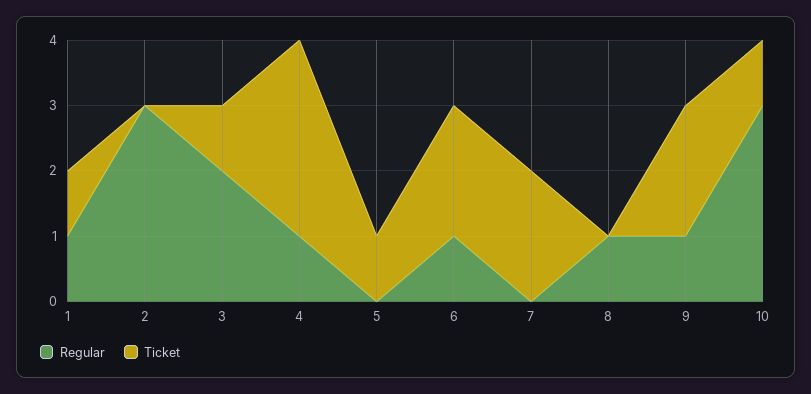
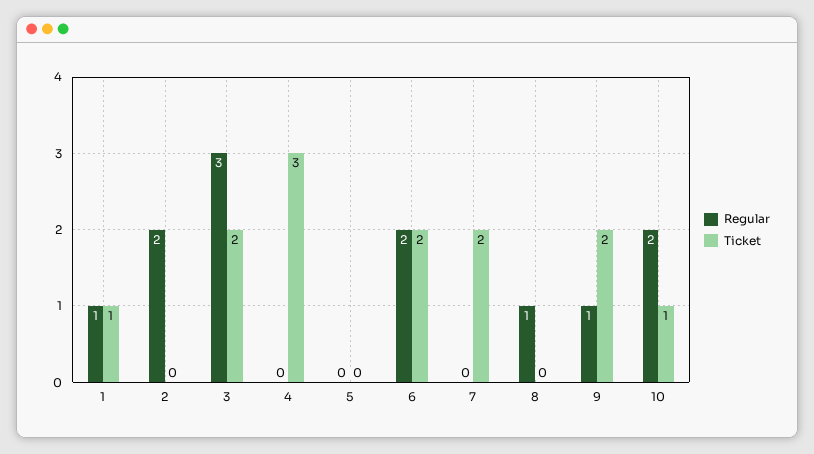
  {
    "Regular": {
      "1": 1,
-     "2": 3,
+     "2": 2,
-     "3": 2,
+     "3": 3,
-     "4": 1,
+     "4": 0,
      "5": 0,
-     "6": 1,
+     "6": 2,
      "7": 0,
      "8": 1,
      "9": 1,
-     "10": 3
+     "10": 2
    },
    "Ticket": {
      "1": 1,
      "2": 0,
-     "3": 1,
+     "3": 2,
      "4": 3,
-     "5": 1,
+     "5": 0,
      "6": 2,
      "7": 2,
      "8": 0,
      "9": 2,
      "10": 1
    }
  }

